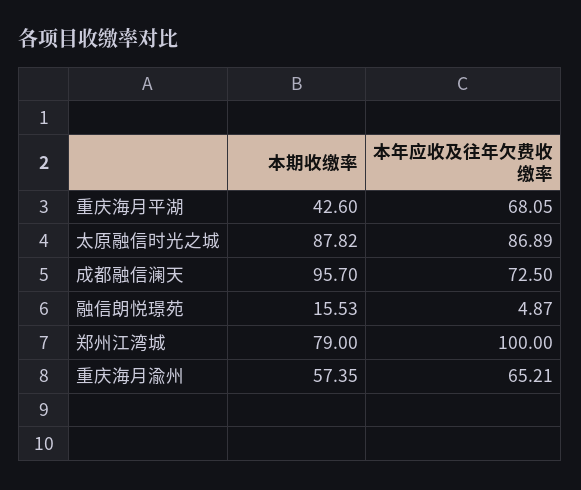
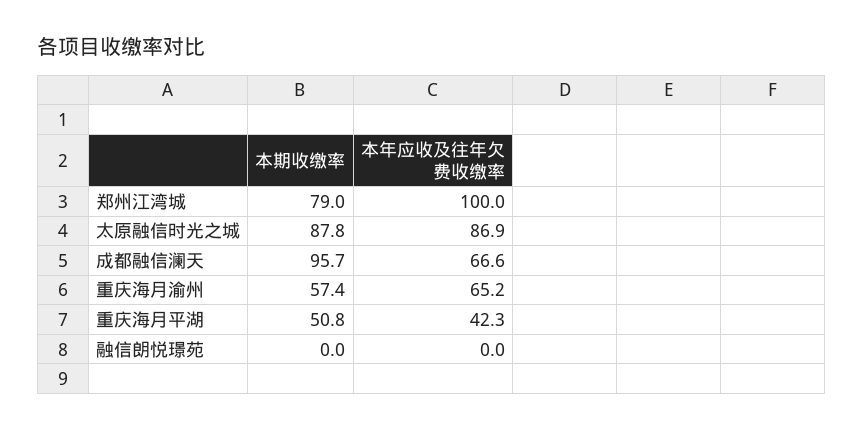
  {
    "本期收缴率": {
-     "重庆海月平湖": 42.6,
+     "重庆海月平湖": 50.8,
      "太原融信时光之城": 87.82,
      "成都融信澜天": 95.7,
-     "融信朗悦璟苑": 15.53,
+     "融信朗悦璟苑": 0,
      "郑州江湾城": 79,
      "重庆海月渝州": 57.35
    },
    "本年应收及往年欠费收缴率": {
-     "重庆海月平湖": 68.05,
+     "重庆海月平湖": 42.3,
      "太原融信时光之城": 86.89,
-     "成都融信澜天": 72.5,
+     "成都融信澜天": 66.6,
-     "融信朗悦璟苑": 4.87,
+     "融信朗悦璟苑": 0,
      "郑州江湾城": 100,
      "重庆海月渝州": 65.21
    }
  }

